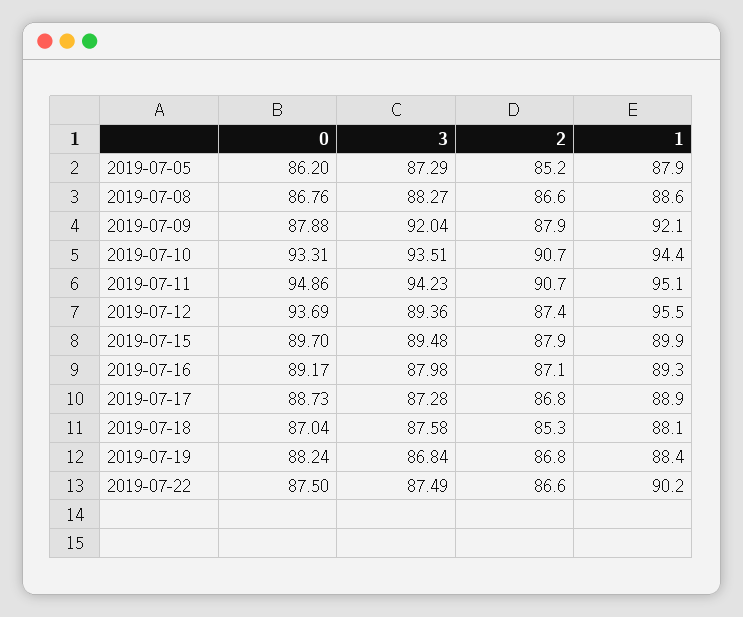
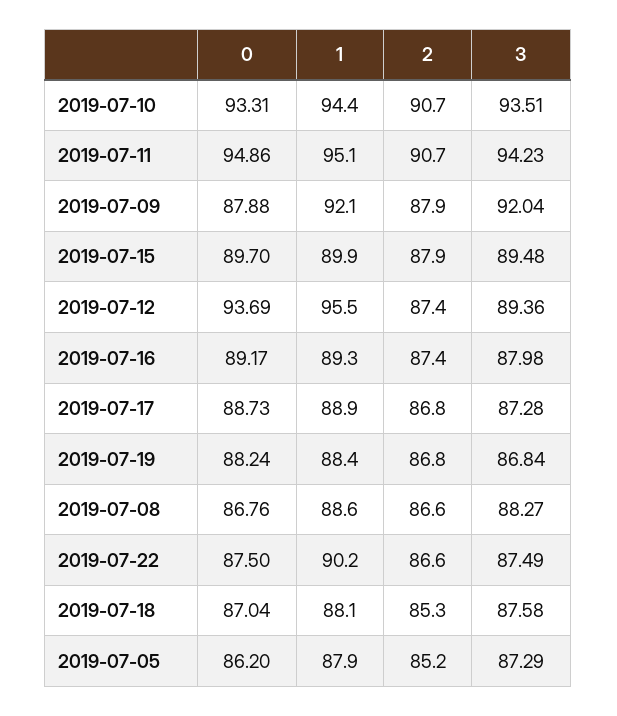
  {
    "0": {
      "2019-07-05": 86.2,
      "2019-07-08": 86.76,
      "2019-07-09": 87.88,
      "2019-07-10": 93.31,
      "2019-07-11": 94.86,
      "2019-07-12": 93.69,
      "2019-07-15": 89.7,
      "2019-07-16": 89.17,
      "2019-07-17": 88.73,
      "2019-07-18": 87.04,
      "2019-07-19": 88.24,
      "2019-07-22": 87.5
    },
    "3": {
      "2019-07-05": 87.29,
      "2019-07-08": 88.27,
      "2019-07-09": 92.04,
      "2019-07-10": 93.51,
      "2019-07-11": 94.23,
      "2019-07-12": 89.36,
      "2019-07-15": 89.48,
      "2019-07-16": 87.98,
      "2019-07-17": 87.28,
      "2019-07-18": 87.58,
      "2019-07-19": 86.84,
      "2019-07-22": 87.49
    },
    "2": {
      "2019-07-05": 85.2,
      "2019-07-08": 86.6,
      "2019-07-09": 87.9,
      "2019-07-10": 90.7,
      "2019-07-11": 90.7,
      "2019-07-12": 87.4,
      "2019-07-15": 87.9,
-     "2019-07-16": 87.1,
+     "2019-07-16": 87.4,
      "2019-07-17": 86.8,
      "2019-07-18": 85.3,
      "2019-07-19": 86.8,
      "2019-07-22": 86.6
    },
    "1": {
      "2019-07-05": 87.9,
      "2019-07-08": 88.6,
      "2019-07-09": 92.1,
      "2019-07-10": 94.4,
      "2019-07-11": 95.1,
      "2019-07-12": 95.5,
      "2019-07-15": 89.9,
      "2019-07-16": 89.3,
      "2019-07-17": 88.9,
      "2019-07-18": 88.1,
      "2019-07-19": 88.4,
      "2019-07-22": 90.2
    }
  }

